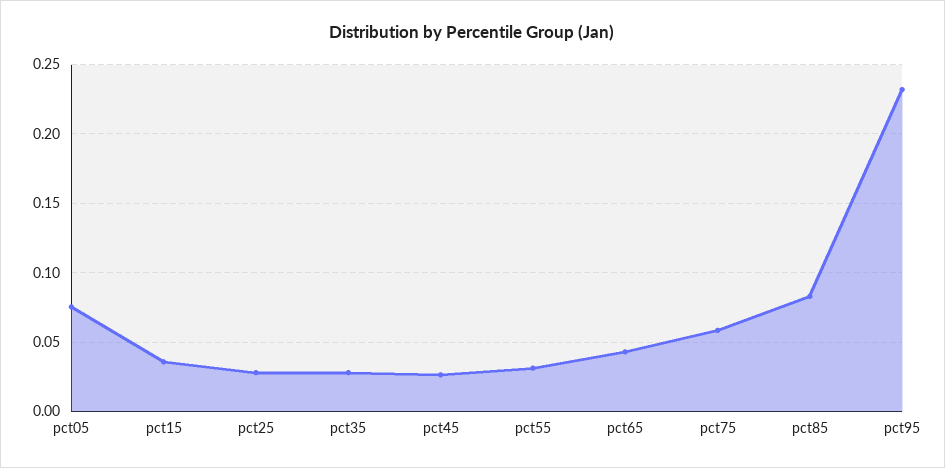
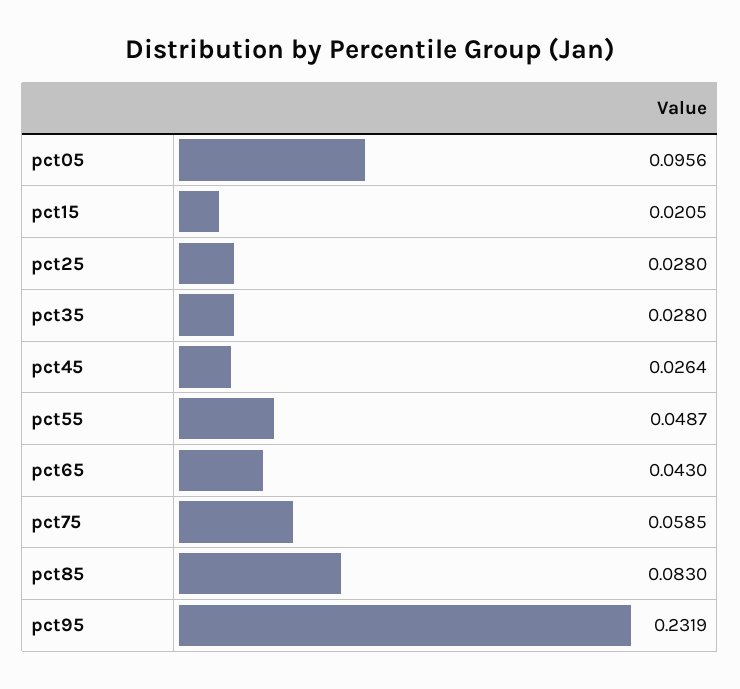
  {
-   "pct05": 0.075,
+   "pct05": 0.0956,
-   "pct15": 0.035,
+   "pct15": 0.0205,
    "pct25": 0.028,
    "pct35": 0.028,
    "pct45": 0.0264,
-   "pct55": 0.03,
+   "pct55": 0.0487,
    "pct65": 0.043,
    "pct75": 0.0585,
    "pct85": 0.083,
    "pct95": 0.2319
  }

